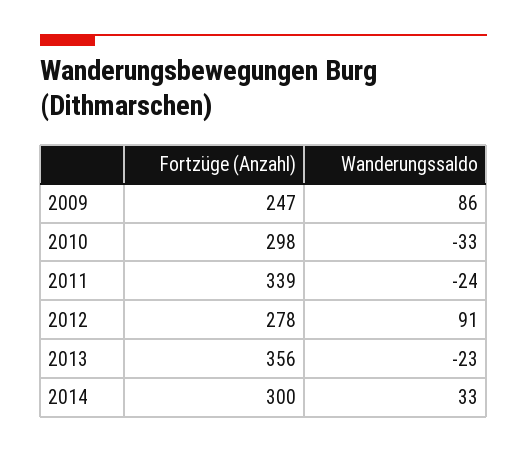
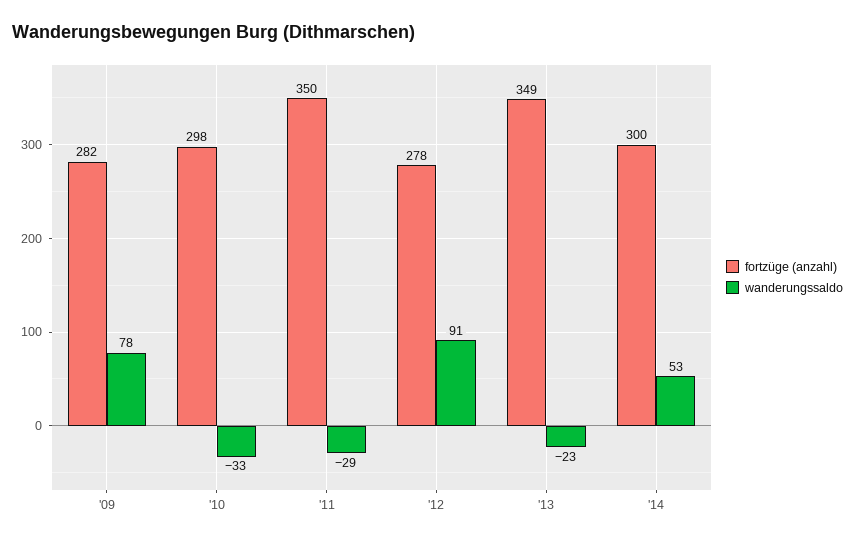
  {
    "Fortzüge (Anzahl)": {
-     "2009": 247,
+     "2009": 282,
      "2010": 298,
-     "2011": 339,
+     "2011": 350,
      "2012": 278,
-     "2013": 356,
+     "2013": 349,
      "2014": 300
    },
    "Wanderungssaldo": {
-     "2009": 86,
+     "2009": 78,
      "2010": -33,
-     "2011": -24,
+     "2011": -29,
      "2012": 91,
      "2013": -23,
-     "2014": 33
+     "2014": 53
    }
  }

